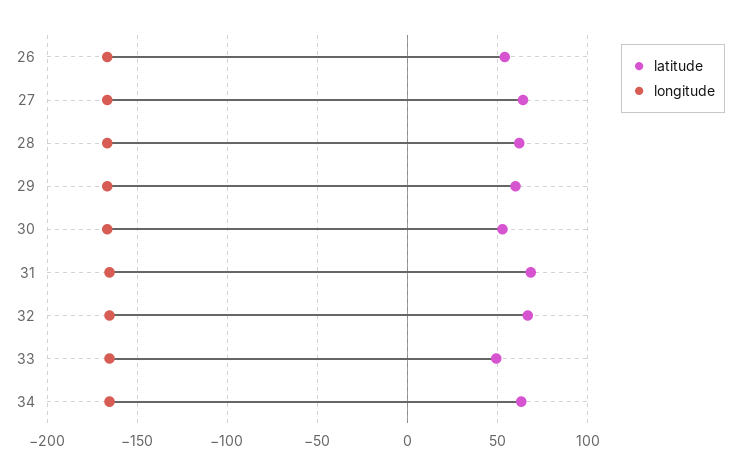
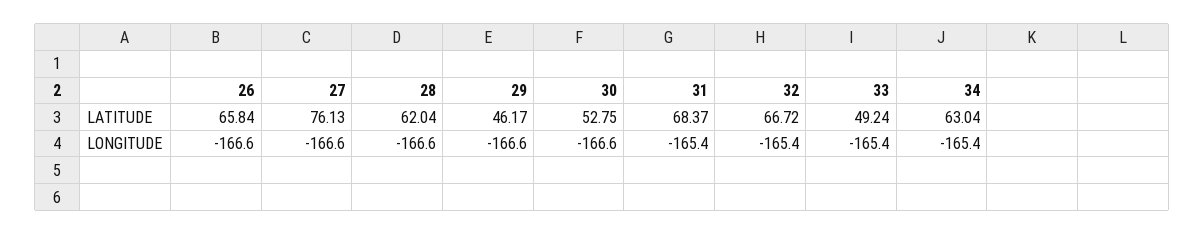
  {
    "latitude": {
-     "26": 55,
+     "26": 65.84,
-     "27": 65,
+     "27": 76.13,
      "28": 62.04,
-     "29": 60,
+     "29": 46.17,
      "30": 52.75,
      "31": 68.37,
      "32": 66.72,
      "33": 49.24,
      "34": 63.04
    },
    "longitude": {
      "26": -166.6,
      "27": -166.6,
      "28": -166.6,
      "29": -166.6,
      "30": -166.6,
      "31": -165.4,
      "32": -165.4,
      "33": -165.4,
      "34": -165.4
    }
  }

